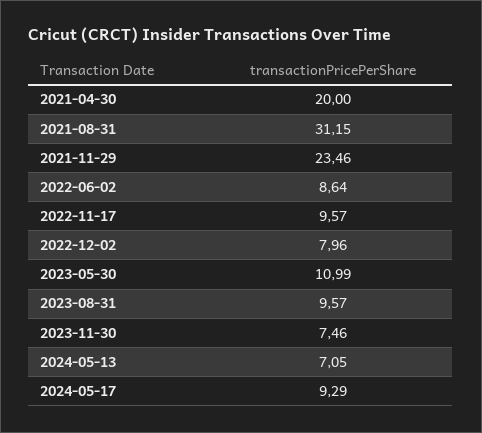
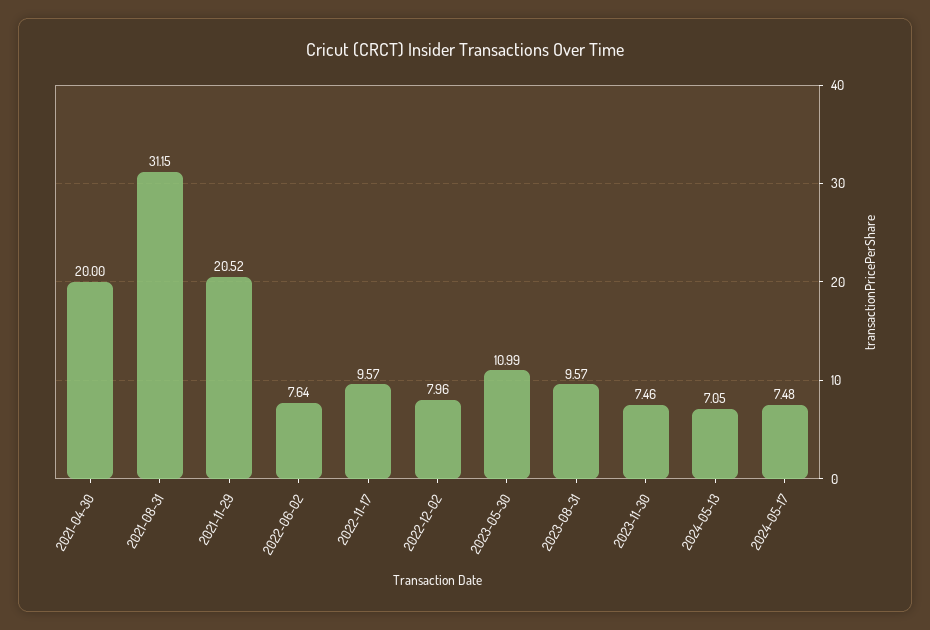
  {
    "2021-04-30": 20,
    "2021-08-31": 31.15,
-   "2021-11-29": 23.46,
+   "2021-11-29": 20.52,
-   "2022-06-02": 8.64,
+   "2022-06-02": 7.64,
    "2022-11-17": 9.57,
    "2022-12-02": 7.96,
    "2023-05-30": 10.99,
    "2023-08-31": 9.57,
    "2023-11-30": 7.46,
    "2024-05-13": 7.05,
-   "2024-05-17": 9.29
+   "2024-05-17": 7.48
  }

